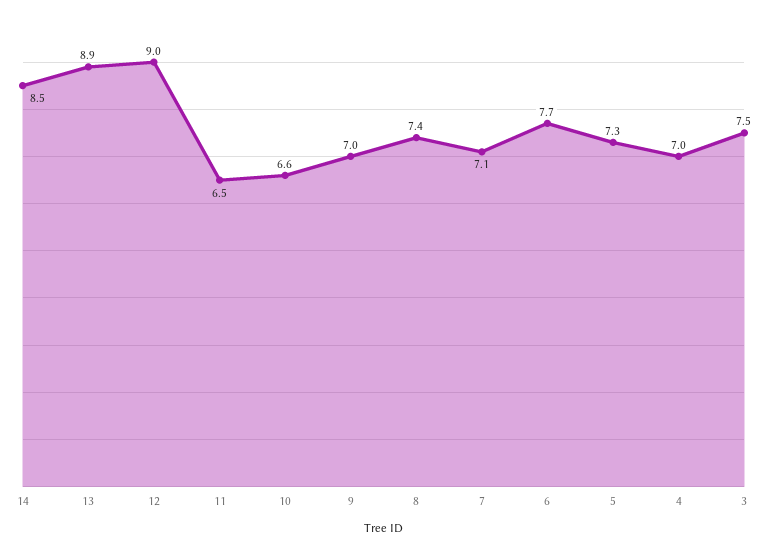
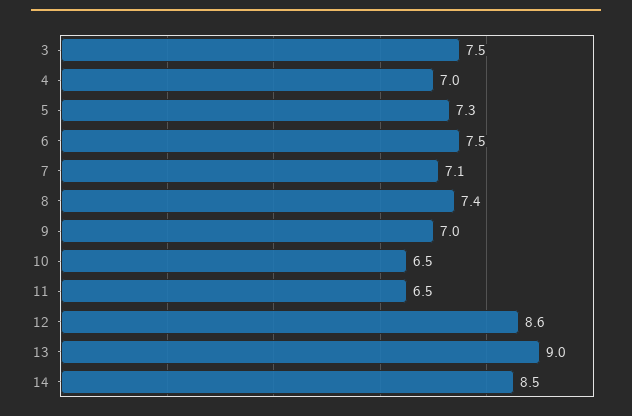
  {
    "14": 8.5,
-   "13": 8.9,
+   "13": 9,
-   "12": 9,
+   "12": 8.6,
    "11": 6.5,
-   "10": 6.6,
+   "10": 6.5,
    "9": 7,
    "8": 7.4,
    "7": 7.1,
-   "6": 7.7,
+   "6": 7.5,
    "5": 7.3,
    "4": 7,
    "3": 7.5
  }

